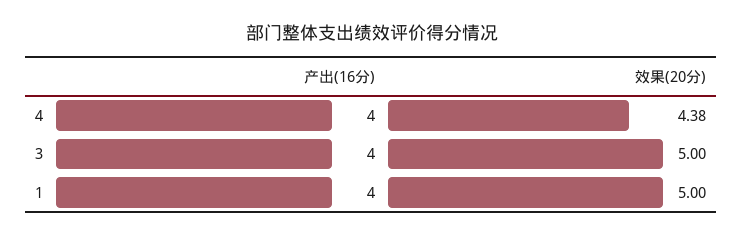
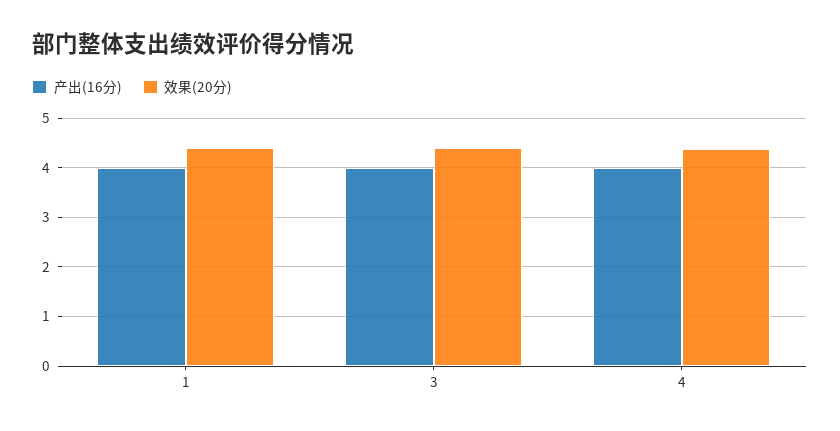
  {
    "产出(16分)": {
      "4": 4,
      "3": 4,
      "1": 4
    },
    "效果(20分)": {
      "4": 4.38,
-     "3": 5,
+     "3": 4.4,
-     "1": 5
+     "1": 4.4
    }
  }

